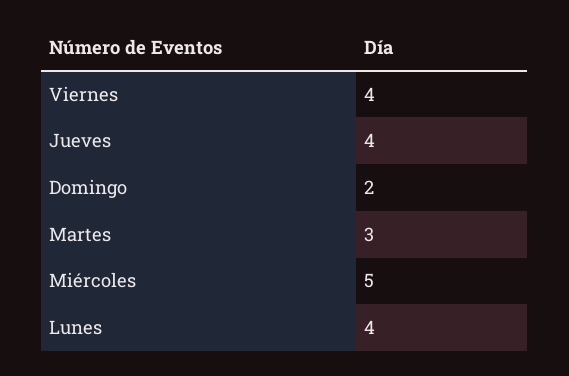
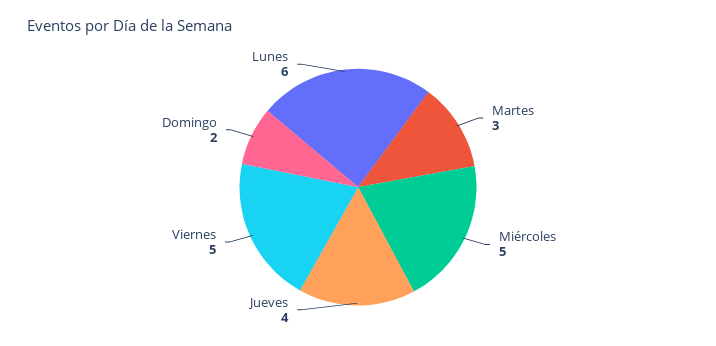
  {
-   "Viernes": 4,
+   "Viernes": 5,
    "Jueves": 4,
    "Domingo": 2,
    "Martes": 3,
    "Miércoles": 5,
-   "Lunes": 4
+   "Lunes": 6
  }

